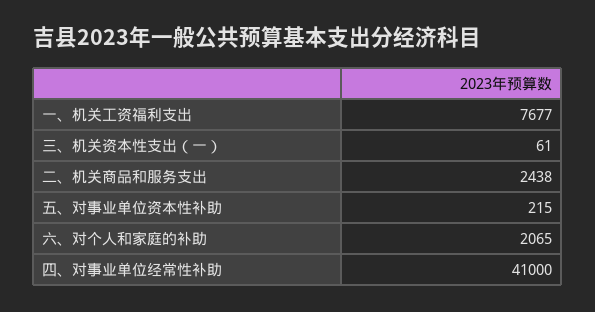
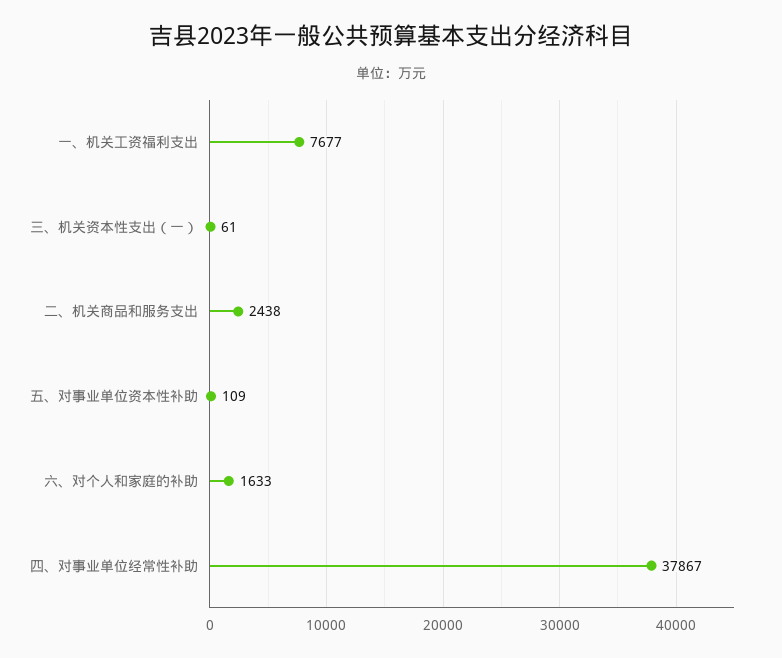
  {
    "一、机关工资福利支出": 7677,
    "三、机关资本性支出（一）": 61,
    "二、机关商品和服务支出": 2438,
-   "五、对事业单位资本性补助": 215,
+   "五、对事业单位资本性补助": 109,
-   "六、对个人和家庭的补助": 2065,
+   "六、对个人和家庭的补助": 1633,
-   "四、对事业单位经常性补助": 41000
+   "四、对事业单位经常性补助": 37867
  }

